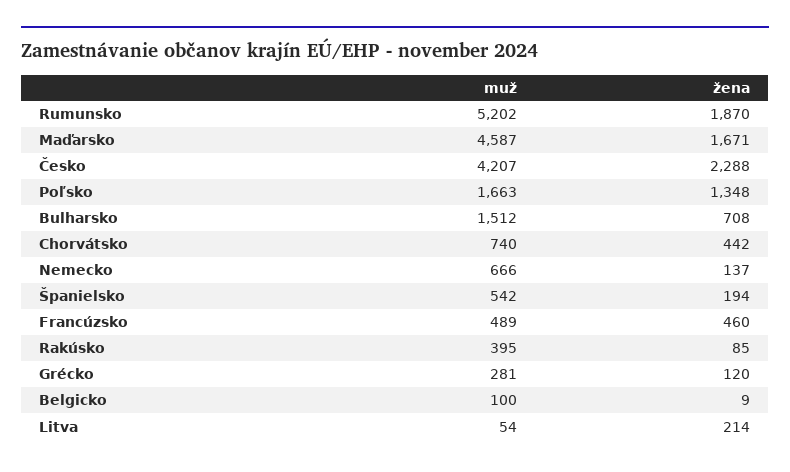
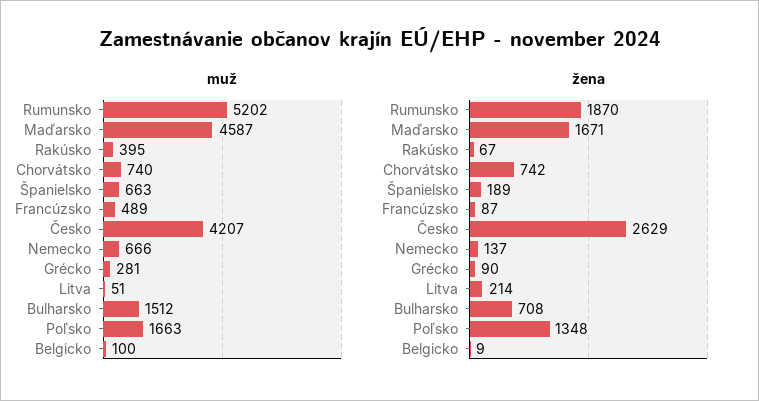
  {
    "muž": {
      "Rumunsko": 5202,
      "Maďarsko": 4587,
      "Česko": 4207,
      "Poľsko": 1663,
      "Bulharsko": 1512,
      "Chorvátsko": 740,
      "Nemecko": 666,
-     "Španielsko": 542,
+     "Španielsko": 663,
      "Francúzsko": 489,
      "Rakúsko": 395,
      "Grécko": 281,
      "Belgicko": 100,
-     "Litva": 54
+     "Litva": 51
    },
    "žena": {
      "Rumunsko": 1870,
      "Maďarsko": 1671,
-     "Česko": 2288,
+     "Česko": 2629,
      "Poľsko": 1348,
      "Bulharsko": 708,
-     "Chorvátsko": 442,
+     "Chorvátsko": 742,
      "Nemecko": 137,
-     "Španielsko": 194,
+     "Španielsko": 189,
-     "Francúzsko": 460,
+     "Francúzsko": 87,
-     "Rakúsko": 85,
+     "Rakúsko": 67,
-     "Grécko": 120,
+     "Grécko": 90,
      "Belgicko": 9,
      "Litva": 214
    }
  }

